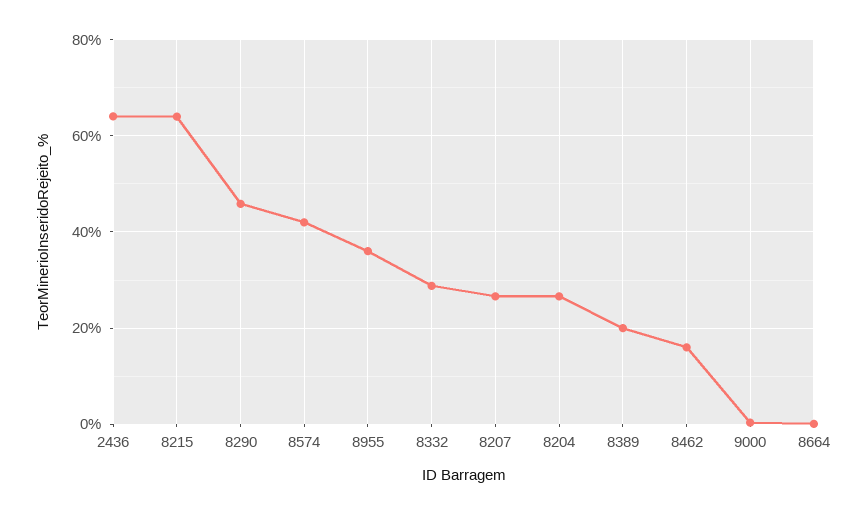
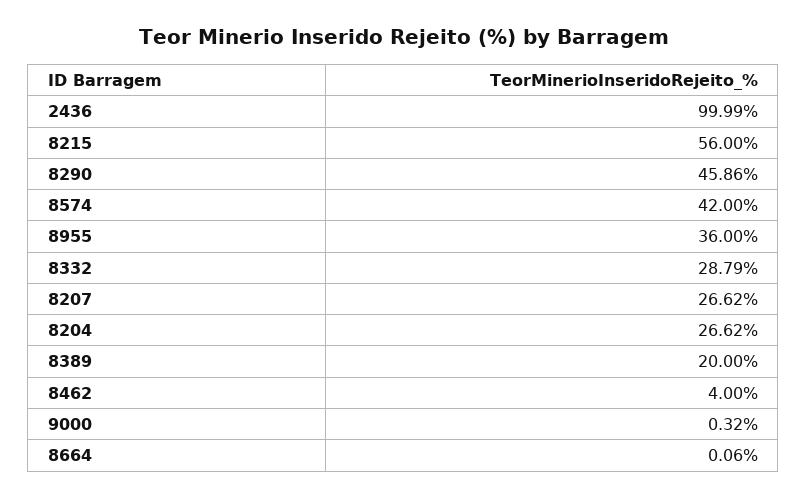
  {
-   "2436": 64,
+   "2436": 99.99,
-   "8215": 64,
+   "8215": 56,
    "8290": 45.86,
    "8574": 42,
    "8955": 36,
    "8332": 28.79,
    "8207": 26.62,
    "8204": 26.62,
    "8389": 20,
-   "8462": 16,
+   "8462": 4,
    "9000": 0.32,
    "8664": 0.06
  }

